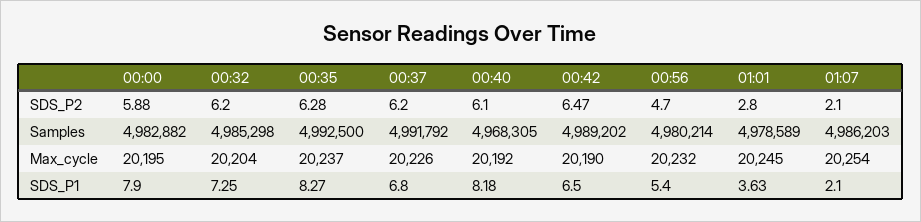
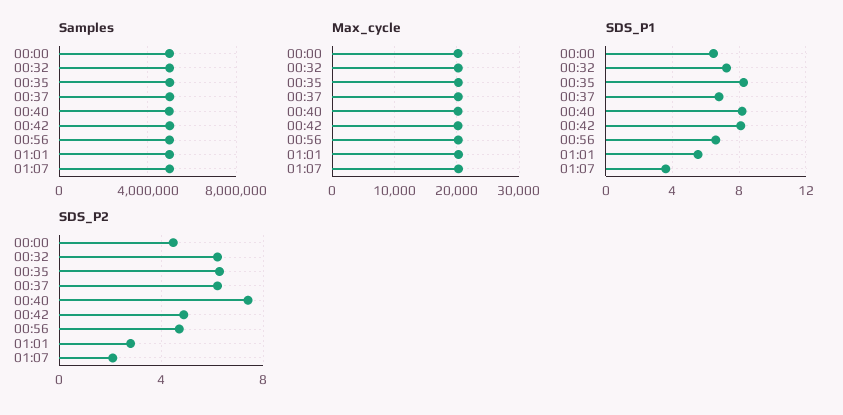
  {
    "SDS_P2": {
-     "00:00": 5.88,
+     "00:00": 4.5,
      "00:32": 6.2,
      "00:35": 6.28,
      "00:37": 6.2,
-     "00:40": 6.1,
+     "00:40": 7.5,
-     "00:42": 6.47,
+     "00:42": 5,
      "00:56": 4.7,
      "01:01": 2.8,
      "01:07": 2.1
    },
    "Samples": {
      "00:00": 4982882,
      "00:32": 4985298,
      "00:35": 4992500,
      "00:37": 4991792,
      "00:40": 4968305,
      "00:42": 4989202,
      "00:56": 4980214,
      "01:01": 4978589,
      "01:07": 4986203
    },
    "Max_cycle": {
      "00:00": 20195,
      "00:32": 20204,
      "00:35": 20237,
      "00:37": 20226,
      "00:40": 20192,
      "00:42": 20190,
      "00:56": 20232,
      "01:01": 20245,
      "01:07": 20254
    },
    "SDS_P1": {
-     "00:00": 7.9,
+     "00:00": 6.5,
      "00:32": 7.25,
      "00:35": 8.27,
      "00:37": 6.8,
      "00:40": 8.18,
-     "00:42": 6.5,
+     "00:42": 8,
-     "00:56": 5.4,
+     "00:56": 6.5,
-     "01:01": 3.63,
+     "01:01": 5.5,
-     "01:07": 2.1
+     "01:07": 3.5
    }
  }

